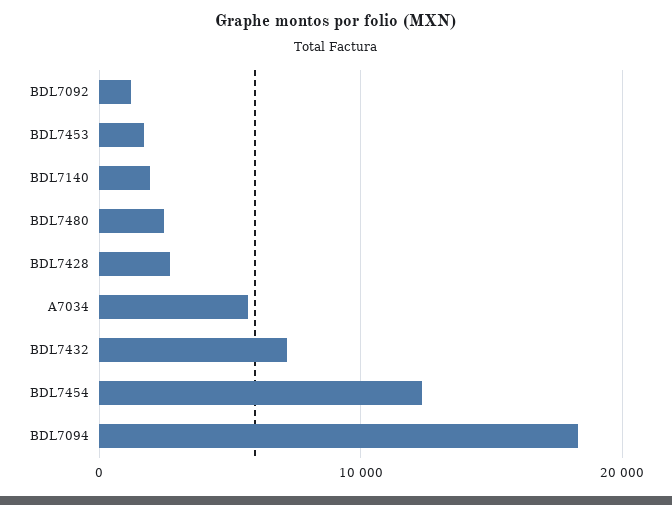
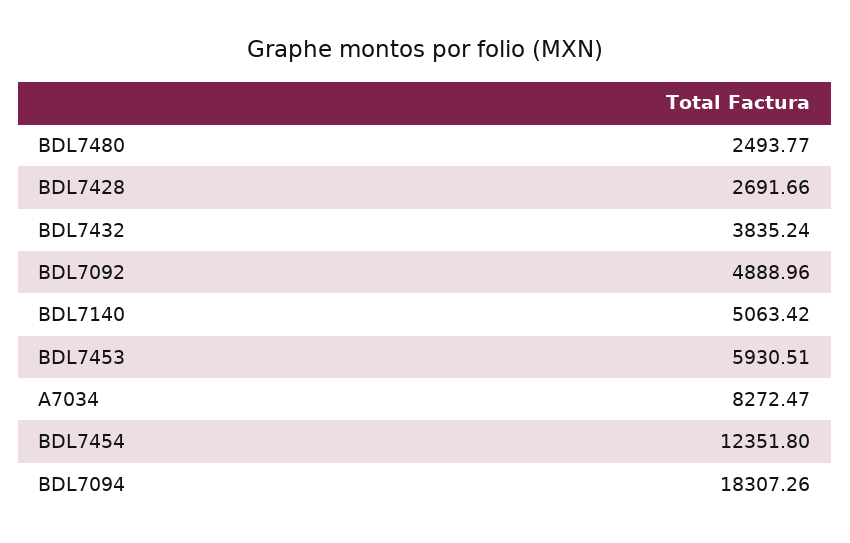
  {
-   "BDL7092": 1000,
+   "BDL7092": 4888.96,
-   "BDL7453": 2000,
+   "BDL7453": 5930.51,
-   "BDL7140": 2000,
+   "BDL7140": 5063.42,
    "BDL7480": 2493.77,
    "BDL7428": 2691.66,
-   "A7034": 6000,
+   "A7034": 8272.47,
-   "BDL7432": 7000,
+   "BDL7432": 3835.24,
    "BDL7454": 12351.8,
    "BDL7094": 18307.26
  }

